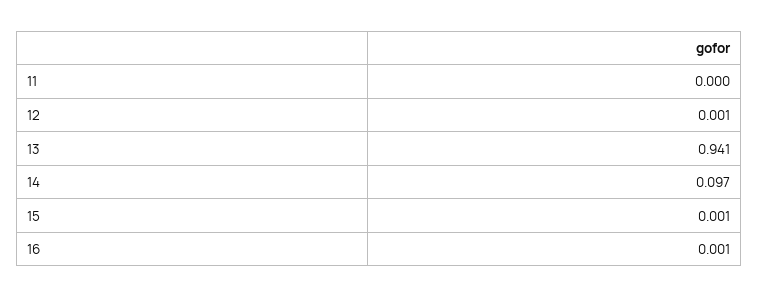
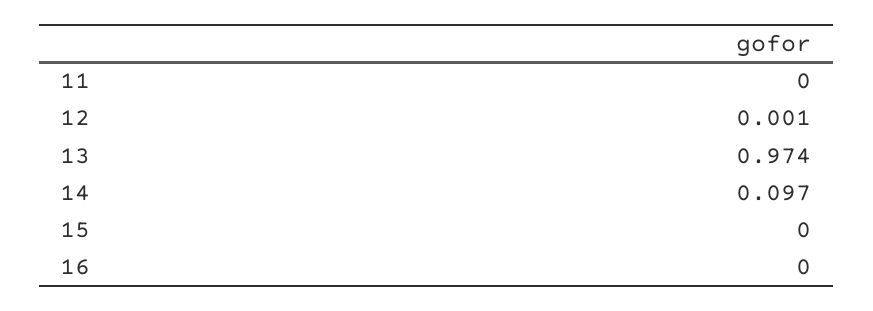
  {
    "11": 0,
    "12": 0.001,
-   "13": 0.941,
+   "13": 0.974,
    "14": 0.097,
-   "15": 0.001,
+   "15": 0,
-   "16": 0.001
+   "16": 0
  }

